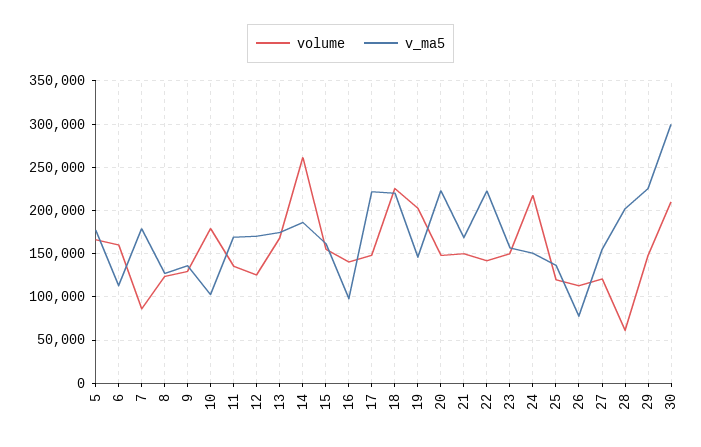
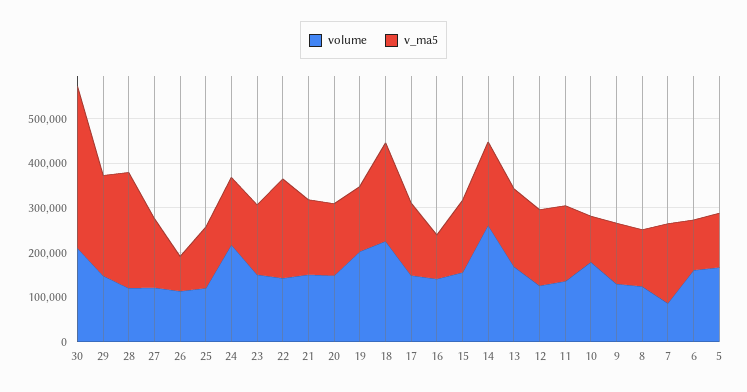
  {
    "volume": {
      "5": 170000,
      "6": 160000,
      "7": 90000,
      "8": 120000,
      "9": 130000,
      "10": 180000,
      "11": 140000,
      "12": 130000,
      "13": 170000,
      "14": 260000,
      "15": 160000,
      "16": 140000,
      "17": 150000,
      "18": 230000,
      "19": 200000,
      "20": 150000,
      "21": 150000,
      "22": 140000,
      "23": 150000,
      "24": 220000,
      "25": 120000,
      "26": 110000,
      "27": 120000,
-     "28": 60000,
+     "28": 120000,
      "29": 150000,
      "30": 210000
    },
    "v_ma5": {
-     "5": 180000,
+     "5": 120000,
      "6": 110000,
      "7": 180000,
      "8": 130000,
      "9": 140000,
      "10": 100000,
      "11": 170000,
      "12": 170000,
      "13": 170000,
      "14": 190000,
      "15": 160000,
      "16": 100000,
-     "17": 220000,
+     "17": 160000,
      "18": 220000,
      "19": 150000,
-     "20": 220000,
+     "20": 160000,
      "21": 170000,
      "22": 220000,
      "23": 160000,
      "24": 150000,
      "25": 140000,
      "26": 80000,
      "27": 150000,
-     "28": 200000,
+     "28": 260000,
      "29": 230000,
-     "30": 300000
+     "30": 360000
    }
  }

